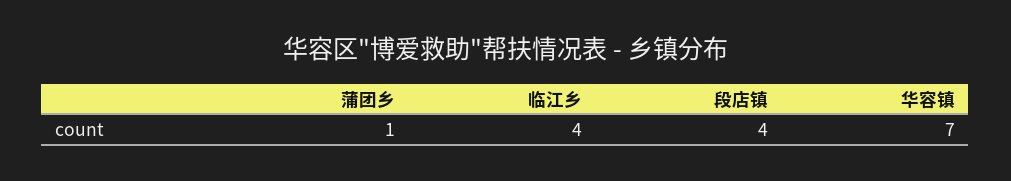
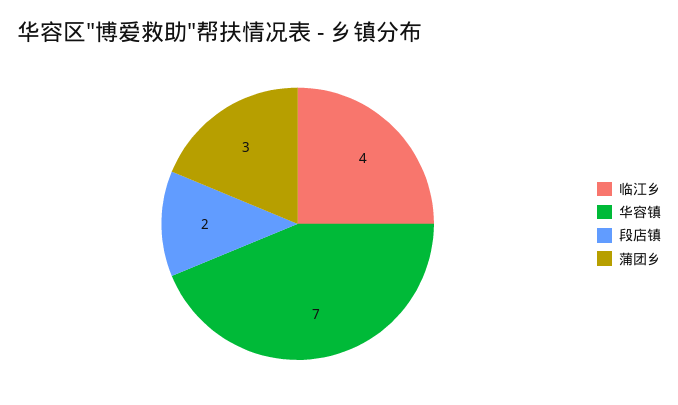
  {
-   "蒲团乡": 1,
+   "蒲团乡": 3,
    "临江乡": 4,
-   "段店镇": 4,
+   "段店镇": 2,
    "华容镇": 7
  }

